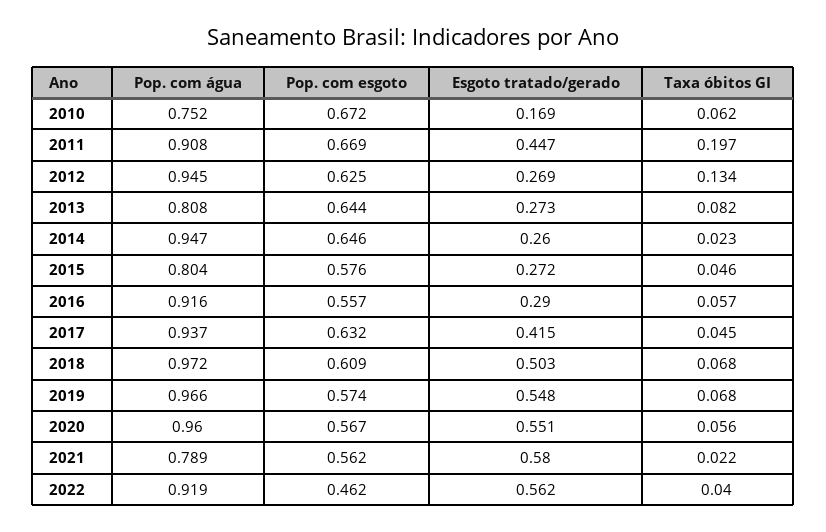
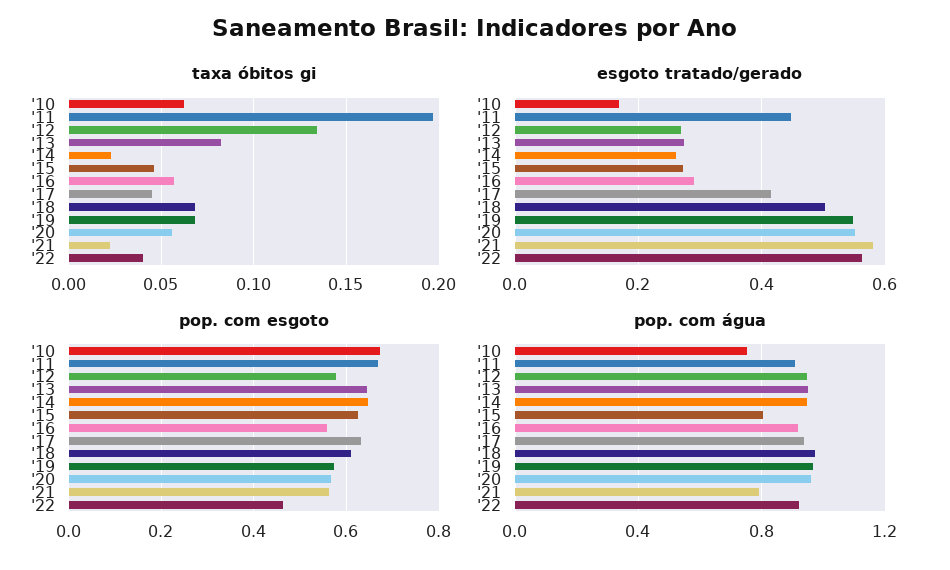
  {
    "Pop. com água": {
      "2010": 0.752,
      "2011": 0.908,
      "2012": 0.945,
-     "2013": 0.808,
+     "2013": 0.95,
      "2014": 0.947,
      "2015": 0.804,
      "2016": 0.916,
      "2017": 0.937,
      "2018": 0.972,
      "2019": 0.966,
      "2020": 0.96,
      "2021": 0.789,
      "2022": 0.919
    },
    "Pop. com esgoto": {
      "2010": 0.672,
      "2011": 0.669,
-     "2012": 0.625,
+     "2012": 0.58,
      "2013": 0.644,
      "2014": 0.646,
-     "2015": 0.576,
+     "2015": 0.62,
      "2016": 0.557,
      "2017": 0.632,
      "2018": 0.609,
      "2019": 0.574,
      "2020": 0.567,
      "2021": 0.562,
      "2022": 0.462
    },
    "Esgoto tratado/gerado": {
      "2010": 0.169,
      "2011": 0.447,
      "2012": 0.269,
      "2013": 0.273,
      "2014": 0.26,
      "2015": 0.272,
      "2016": 0.29,
      "2017": 0.415,
      "2018": 0.503,
      "2019": 0.548,
      "2020": 0.551,
      "2021": 0.58,
      "2022": 0.562
    },
    "Taxa óbitos GI": {
      "2010": 0.062,
      "2011": 0.197,
      "2012": 0.134,
      "2013": 0.082,
      "2014": 0.023,
      "2015": 0.046,
      "2016": 0.057,
      "2017": 0.045,
      "2018": 0.068,
      "2019": 0.068,
      "2020": 0.056,
      "2021": 0.022,
      "2022": 0.04
    }
  }

